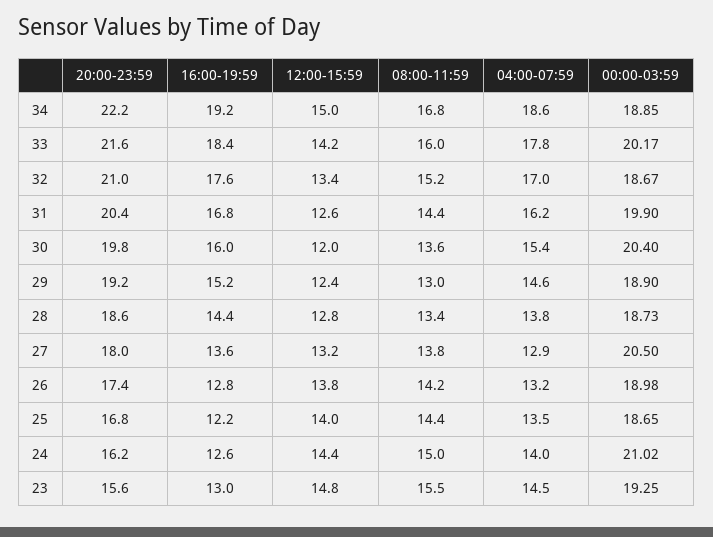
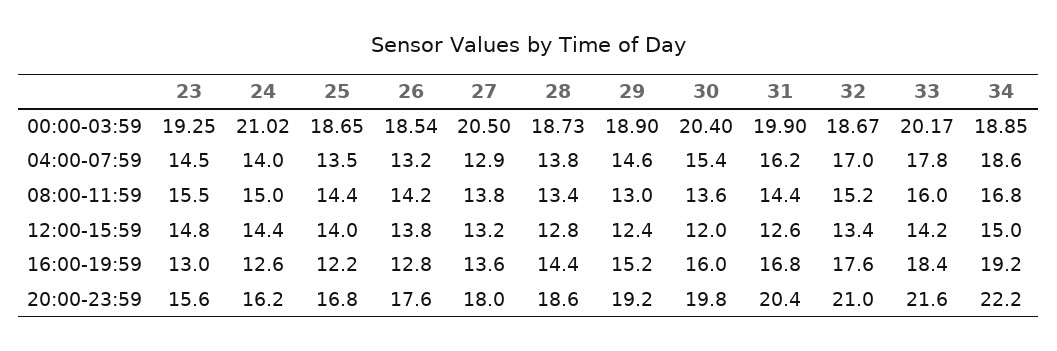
  {
    "20:00-23:59": {
      "34": 22.2,
      "33": 21.6,
      "32": 21,
      "31": 20.4,
      "30": 19.8,
      "29": 19.2,
      "28": 18.6,
      "27": 18,
-     "26": 17.4,
+     "26": 17.6,
      "25": 16.8,
      "24": 16.2,
      "23": 15.6
    },
    "16:00-19:59": {
      "34": 19.2,
      "33": 18.4,
      "32": 17.6,
      "31": 16.8,
      "30": 16,
      "29": 15.2,
      "28": 14.4,
      "27": 13.6,
      "26": 12.8,
      "25": 12.2,
      "24": 12.6,
      "23": 13
    },
    "12:00-15:59": {
      "34": 15,
      "33": 14.2,
      "32": 13.4,
      "31": 12.6,
      "30": 12,
      "29": 12.4,
      "28": 12.8,
      "27": 13.2,
      "26": 13.8,
      "25": 14,
      "24": 14.4,
      "23": 14.8
    },
    "08:00-11:59": {
      "34": 16.8,
      "33": 16,
      "32": 15.2,
      "31": 14.4,
      "30": 13.6,
      "29": 13,
      "28": 13.4,
      "27": 13.8,
      "26": 14.2,
      "25": 14.4,
      "24": 15,
      "23": 15.5
    },
    "04:00-07:59": {
      "34": 18.6,
      "33": 17.8,
      "32": 17,
      "31": 16.2,
      "30": 15.4,
      "29": 14.6,
      "28": 13.8,
      "27": 12.9,
      "26": 13.2,
      "25": 13.5,
      "24": 14,
      "23": 14.5
    },
    "00:00-03:59": {
      "34": 18.85,
      "33": 20.17,
      "32": 18.67,
      "31": 19.9,
      "30": 20.4,
      "29": 18.9,
      "28": 18.73,
      "27": 20.5,
-     "26": 18.98,
+     "26": 18.54,
      "25": 18.65,
      "24": 21.02,
      "23": 19.25
    }
  }

